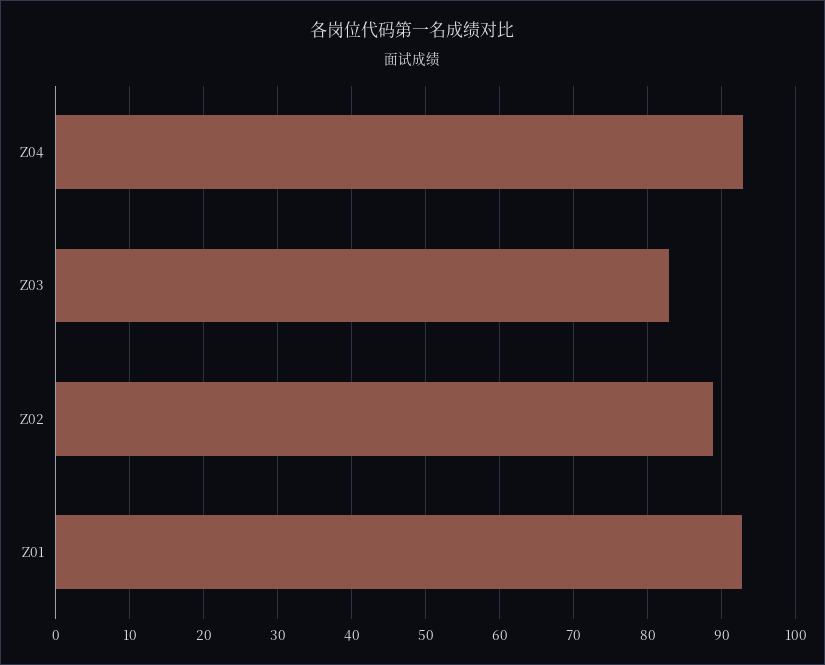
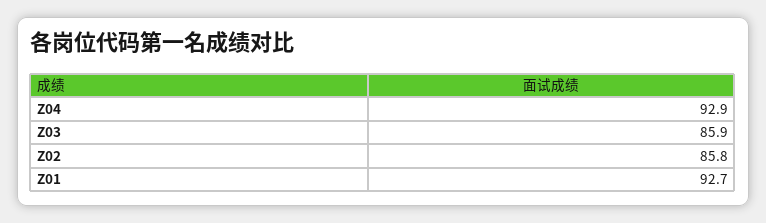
  {
    "Z04": 92.9,
-   "Z03": 83,
+   "Z03": 85.9,
-   "Z02": 89,
+   "Z02": 85.8,
    "Z01": 92.7
  }

